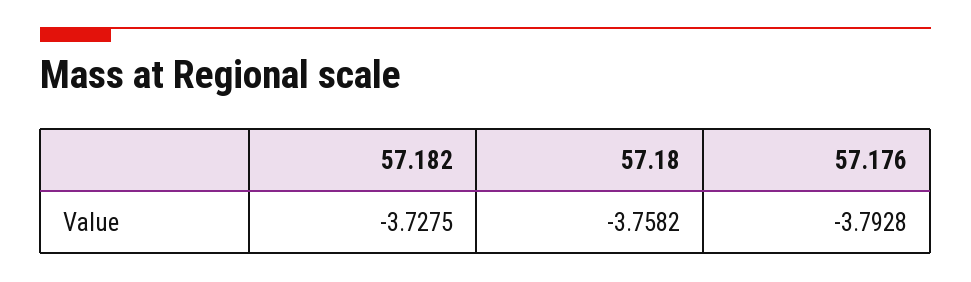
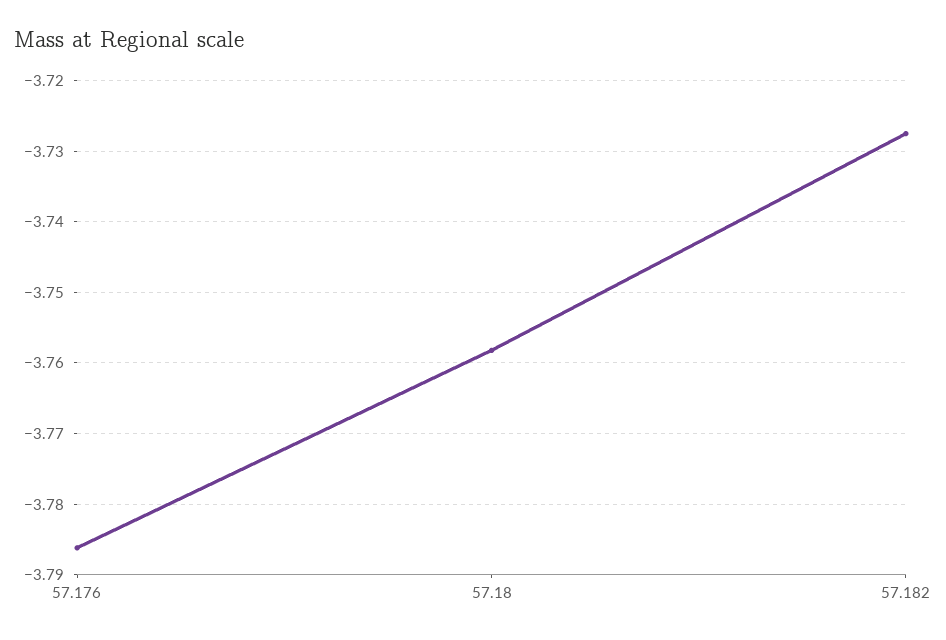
  {
    "57.182": -3.7275,
    "57.18": -3.7582,
-   "57.176": -3.7928
+   "57.176": -3.786
  }

